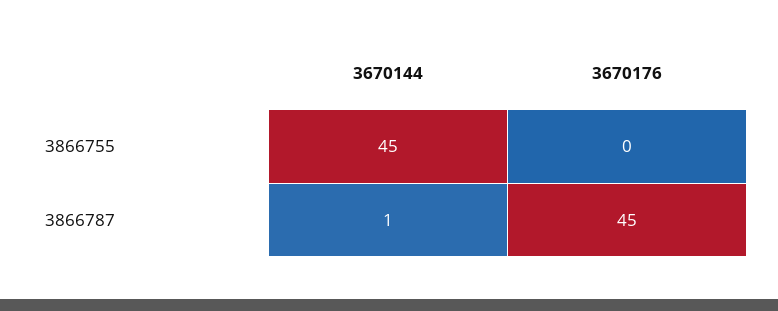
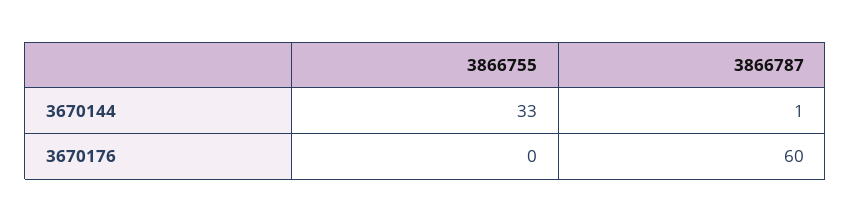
  {
    "3670144": {
-     "3866755": 45,
+     "3866755": 33,
      "3866787": 1
    },
    "3670176": {
      "3866755": 0,
-     "3866787": 45
+     "3866787": 60
    }
  }

